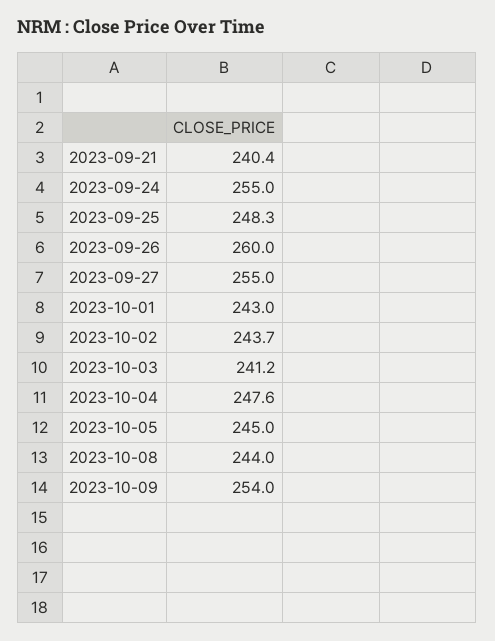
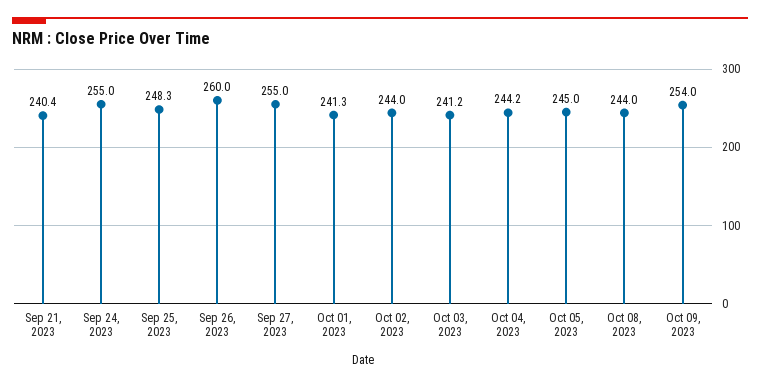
  {
    "2023-09-21": 240.4,
    "2023-09-24": 255,
    "2023-09-25": 248.3,
    "2023-09-26": 260,
    "2023-09-27": 255,
-   "2023-10-01": 243,
+   "2023-10-01": 241.3,
-   "2023-10-02": 243.7,
+   "2023-10-02": 244,
    "2023-10-03": 241.2,
-   "2023-10-04": 247.6,
+   "2023-10-04": 244.2,
    "2023-10-05": 245,
    "2023-10-08": 244,
    "2023-10-09": 254
  }

